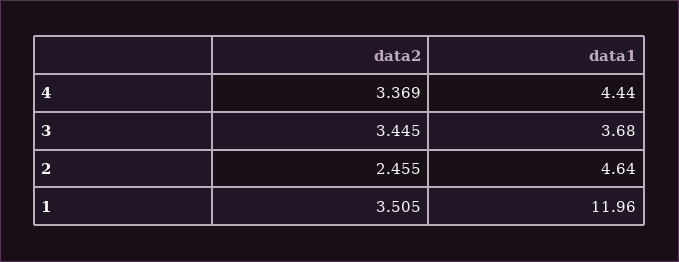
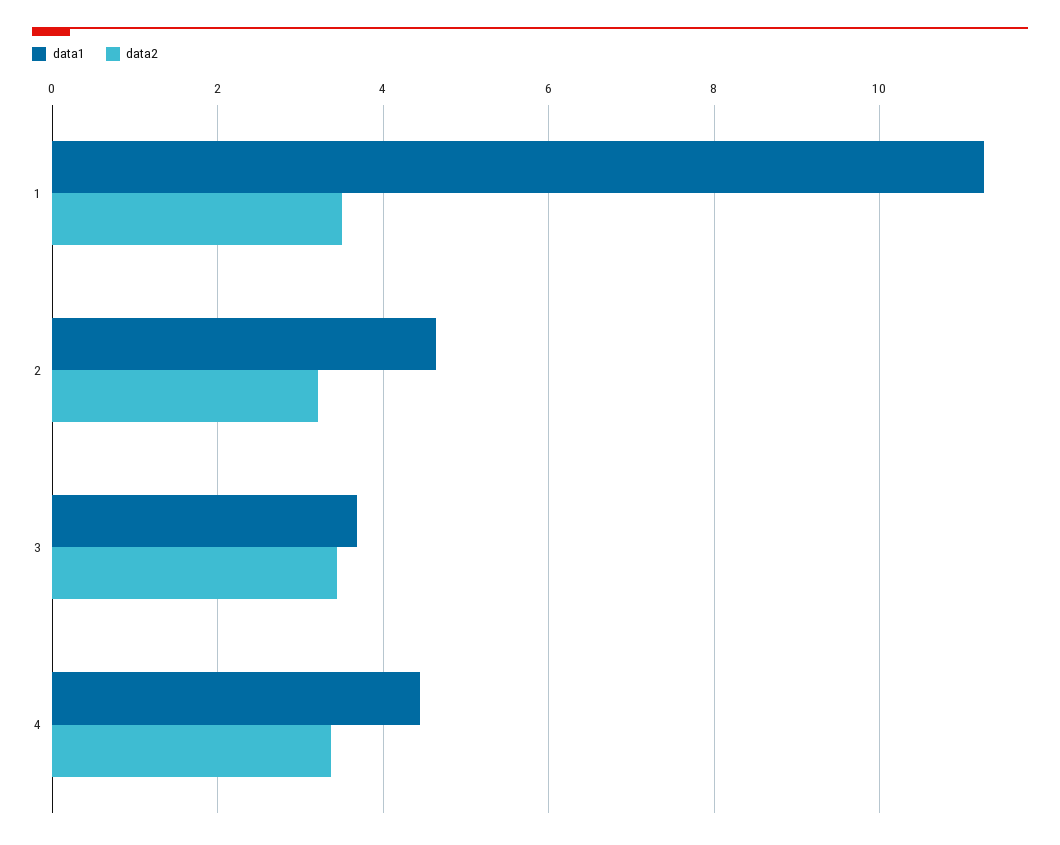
  {
    "data2": {
      "4": 3.369,
      "3": 3.445,
-     "2": 2.455,
+     "2": 3.2,
      "1": 3.505
    },
    "data1": {
      "4": 4.44,
      "3": 3.68,
      "2": 4.64,
-     "1": 11.96
+     "1": 11.2
    }
  }

